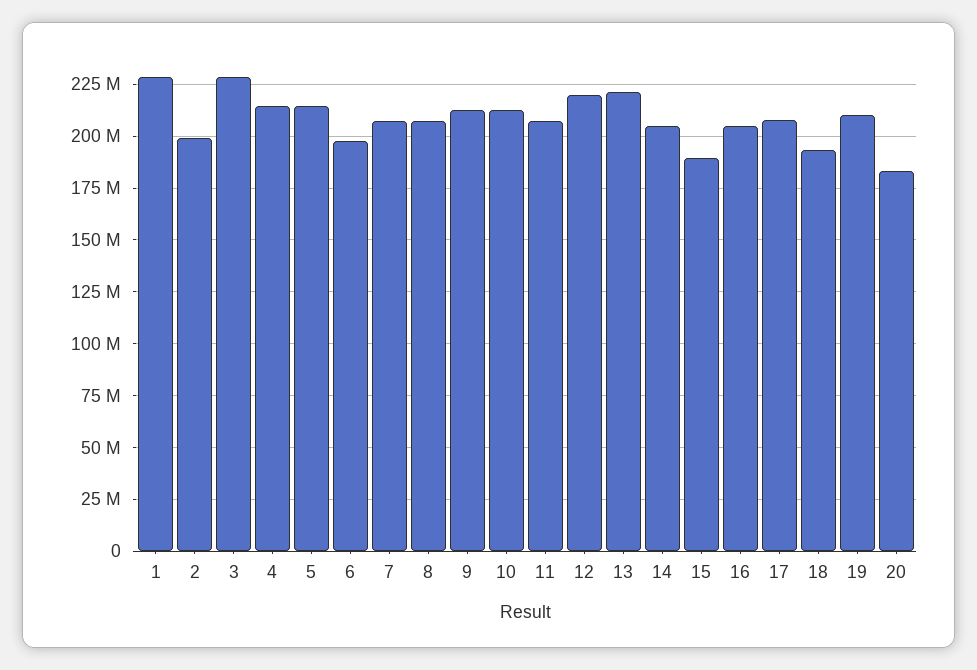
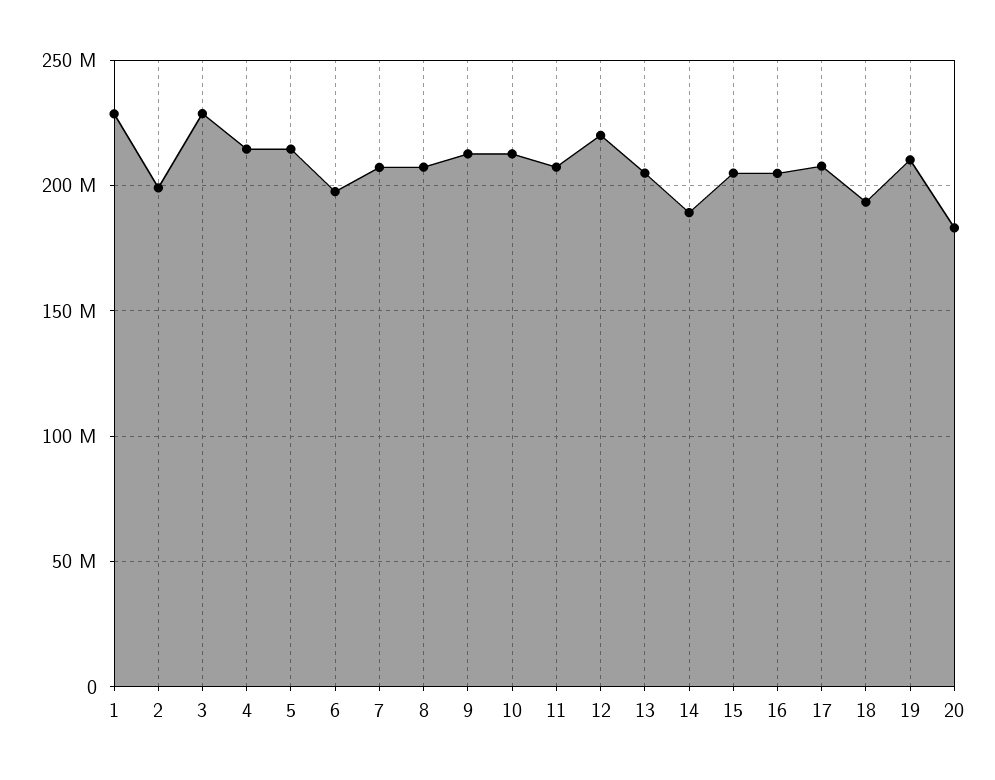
  {
    "1": 230000000,
    "2": 200000000,
    "3": 230000000,
    "4": 215000000,
    "5": 215000000,
    "6": 200000000,
    "7": 205000000,
    "8": 205000000,
    "9": 215000000,
    "10": 215000000,
    "11": 205000000,
    "12": 220000000,
-   "13": 220000000,
+   "13": 205000000,
-   "14": 205000000,
+   "14": 190000000,
-   "15": 190000000,
+   "15": 205000000,
    "16": 205000000,
    "17": 210000000,
    "18": 195000000,
    "19": 210000000,
    "20": 185000000
  }

